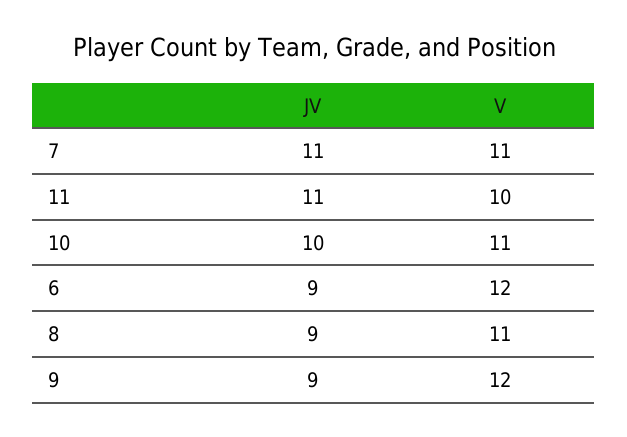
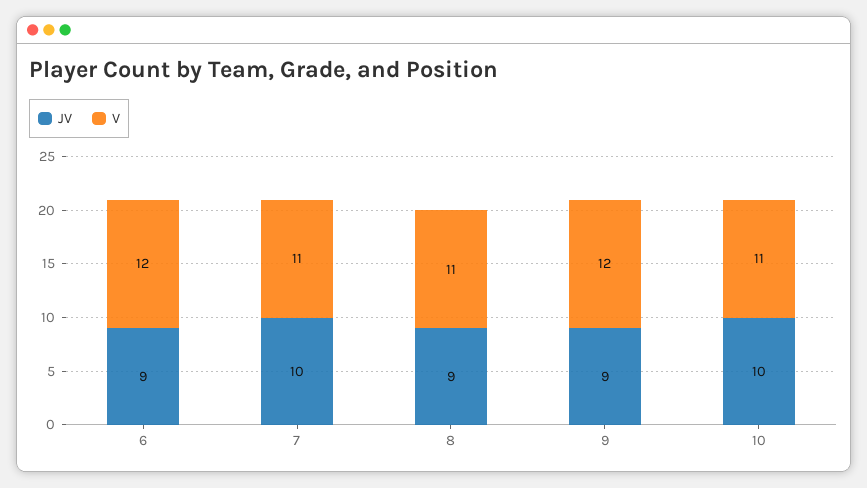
  {
    "JV": {
-     "7": 11,
+     "7": 10,
-     "11": 11,
      "10": 10,
      "6": 9,
      "8": 9,
      "9": 9
    },
    "V": {
      "7": 11,
-     "11": 10,
      "10": 11,
      "6": 12,
      "8": 11,
      "9": 12
    }
  }

